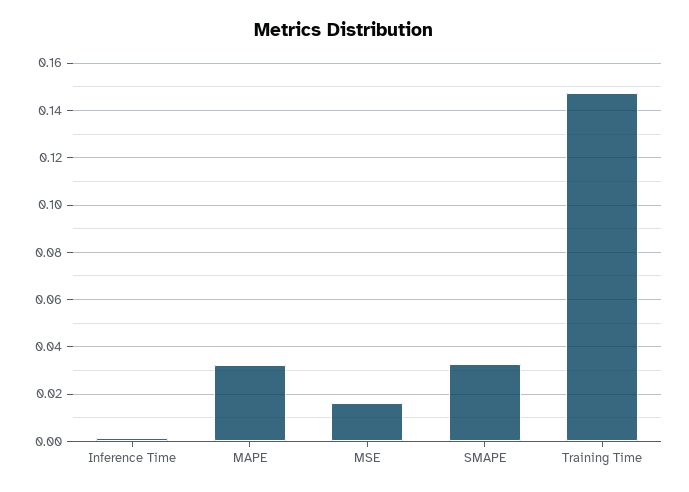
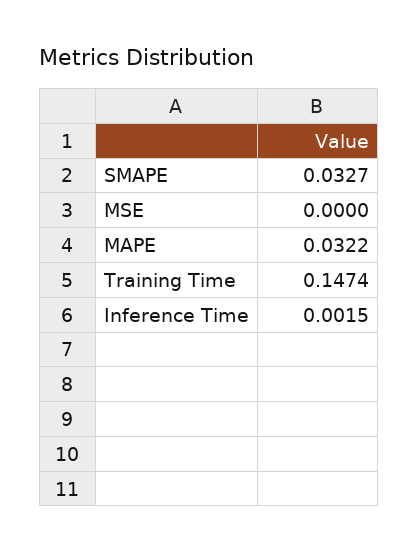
  {
    "Inference Time": 0.0015,
    "MAPE": 0.0322,
-   "MSE": 0.015,
+   "MSE": 0,
    "SMAPE": 0.0327,
    "Training Time": 0.1474
  }

